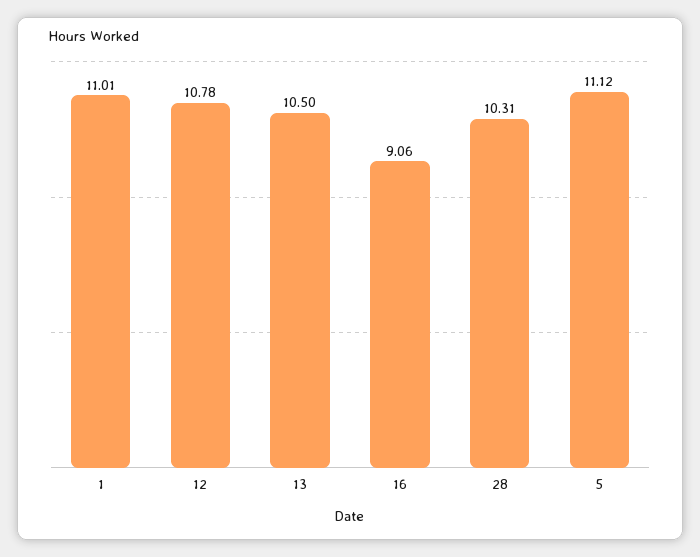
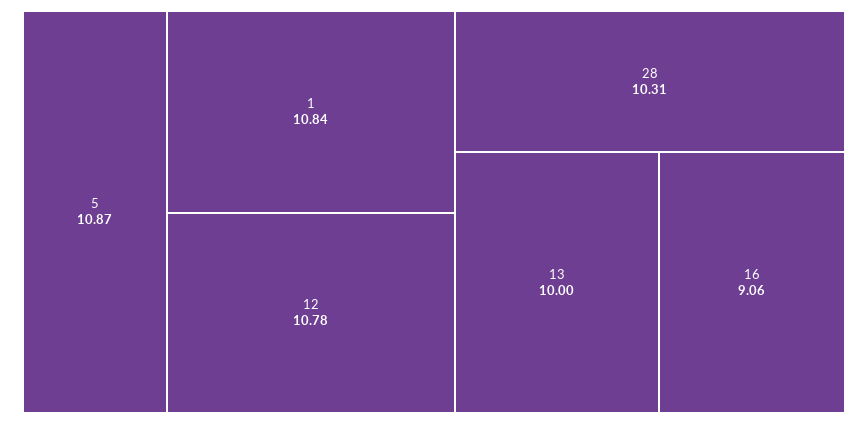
  {
-   "1": 11.01,
+   "1": 10.84,
    "12": 10.78,
-   "13": 10.5,
+   "13": 10,
    "16": 9.06,
    "28": 10.31,
-   "5": 11.12
+   "5": 10.87
  }

